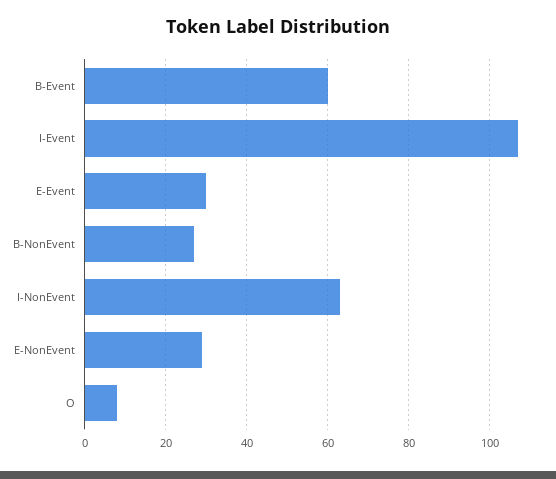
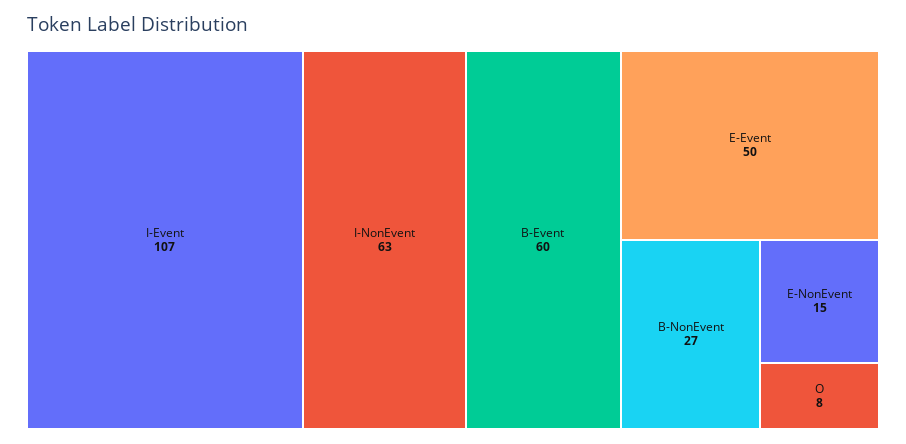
  {
    "B-Event": 60,
    "I-Event": 107,
-   "E-Event": 30,
+   "E-Event": 50,
    "B-NonEvent": 27,
    "I-NonEvent": 63,
-   "E-NonEvent": 30,
+   "E-NonEvent": 15,
    "O": 8
  }

